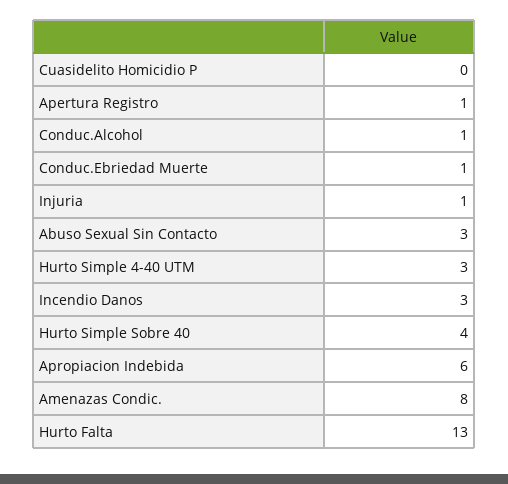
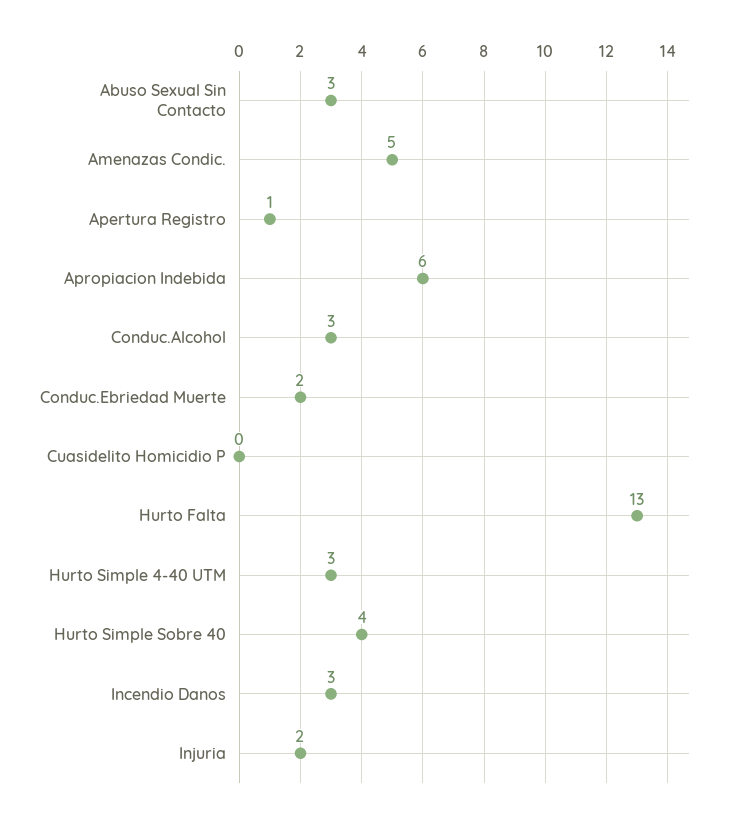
  {
    "Cuasidelito Homicidio P": 0,
    "Apertura Registro": 1,
-   "Conduc.Alcohol": 1,
+   "Conduc.Alcohol": 3,
-   "Conduc.Ebriedad Muerte": 1,
+   "Conduc.Ebriedad Muerte": 2,
-   "Injuria": 1,
+   "Injuria": 2,
    "Abuso Sexual Sin Contacto": 3,
    "Hurto Simple 4-40 UTM": 3,
    "Incendio Danos": 3,
    "Hurto Simple Sobre 40": 4,
    "Apropiacion Indebida": 6,
-   "Amenazas Condic.": 8,
+   "Amenazas Condic.": 5,
    "Hurto Falta": 13
  }

